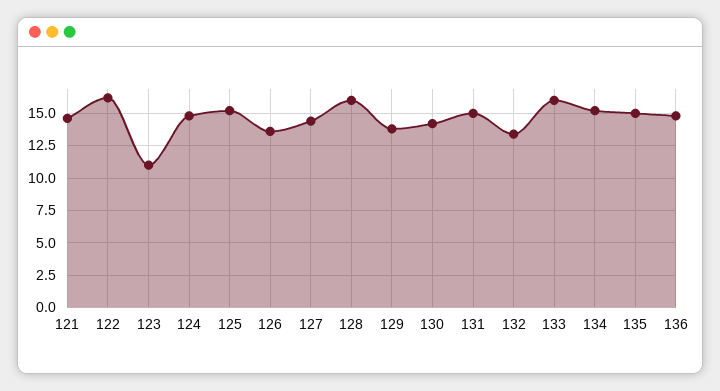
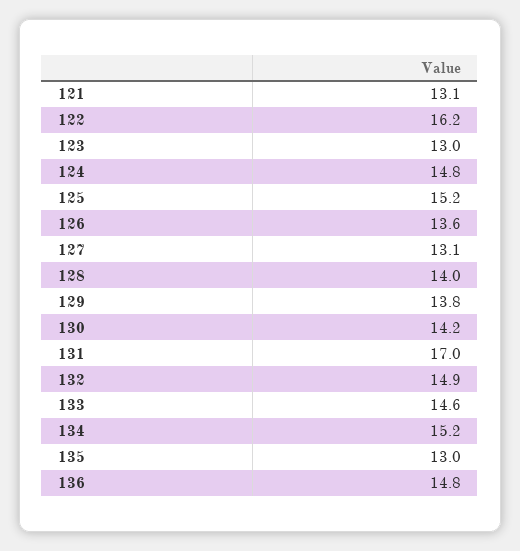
  {
-   "121": 14.5,
+   "121": 13.1,
    "122": 16.2,
-   "123": 11,
+   "123": 13,
    "124": 14.8,
    "125": 15.2,
    "126": 13.6,
-   "127": 14.5,
+   "127": 13.1,
-   "128": 16,
+   "128": 14,
    "129": 13.8,
    "130": 14.2,
-   "131": 15,
+   "131": 17,
-   "132": 13.5,
+   "132": 14.9,
-   "133": 16,
+   "133": 14.6,
    "134": 15.2,
-   "135": 15,
+   "135": 13,
    "136": 14.8
  }

